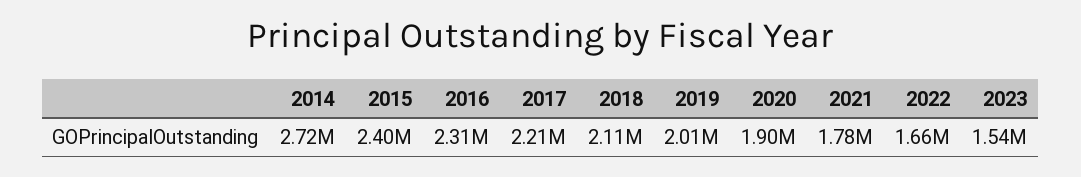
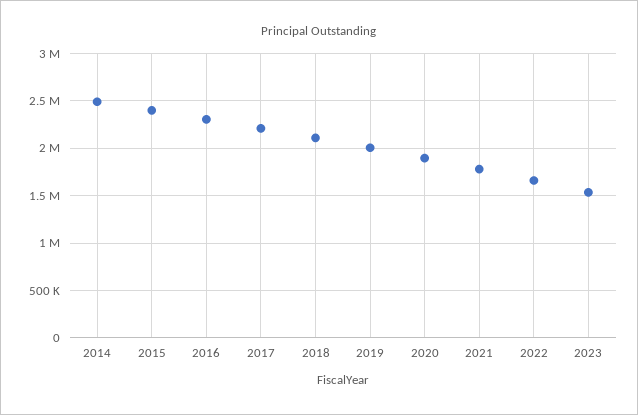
  {
-   "2014": 2720000,
+   "2014": 2500000,
    "2015": 2400000,
    "2016": 2310000,
    "2017": 2210000,
    "2018": 2110000,
    "2019": 2010000,
    "2020": 1900000,
    "2021": 1780000,
    "2022": 1660000,
    "2023": 1540000
  }

